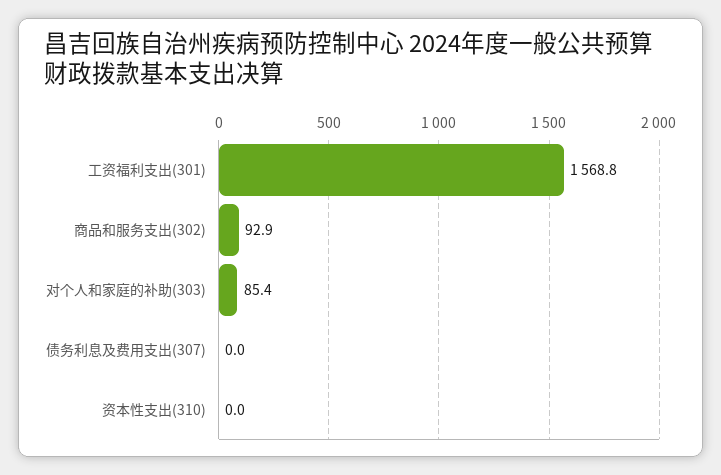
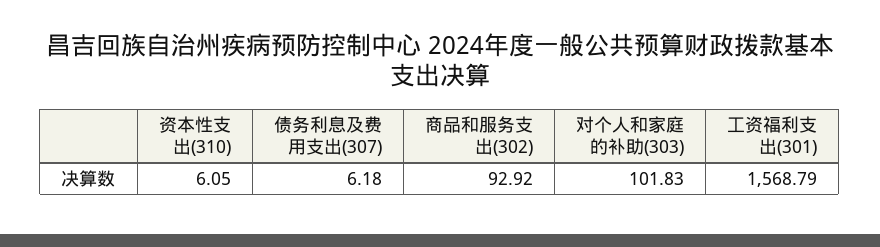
  {
    "工资福利支出(301)": 1568.79,
    "商品和服务支出(302)": 92.92,
-   "对个人和家庭的补助(303)": 85.4,
+   "对个人和家庭的补助(303)": 101.83,
-   "债务利息及费用支出(307)": 0,
+   "债务利息及费用支出(307)": 6.18,
-   "资本性支出(310)": 0
+   "资本性支出(310)": 6.05
  }

